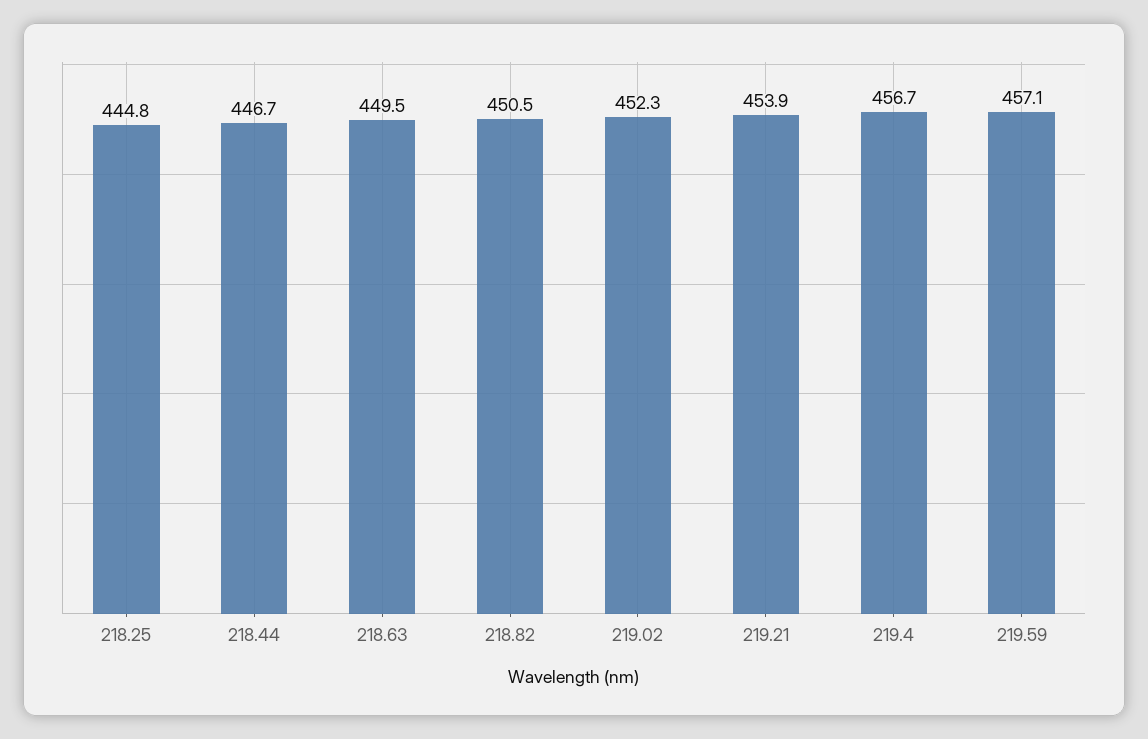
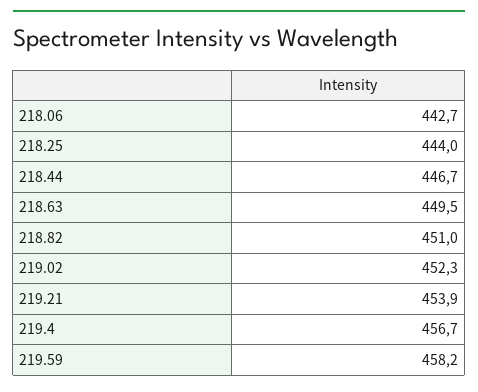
  {
-   "218.25": 444.8,
+   "218.25": 444,
    "218.44": 446.7,
    "218.63": 449.5,
-   "218.82": 450.5,
+   "218.82": 451,
    "219.02": 452.3,
    "219.21": 453.9,
    "219.4": 456.7,
-   "219.59": 457.1
+   "219.59": 458.2,
+   "218.06": 442.7
  }

